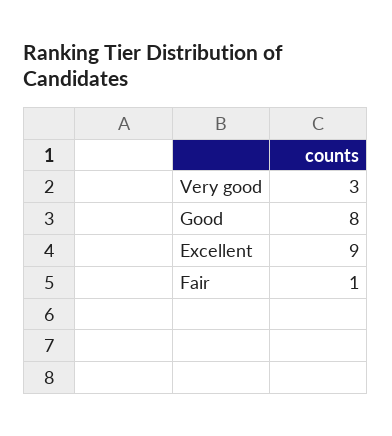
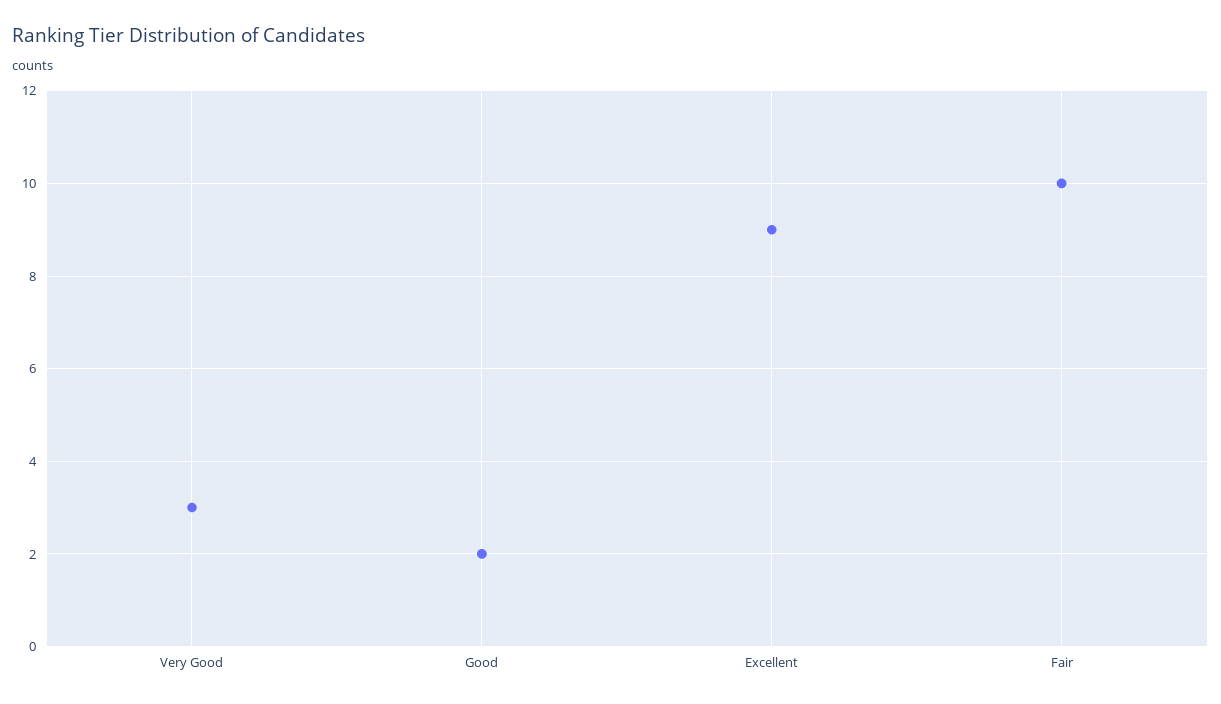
  {
    "Very good": 3,
-   "Good": 8,
+   "Good": 2,
    "Excellent": 9,
-   "Fair": 1
+   "Fair": 10
  }

